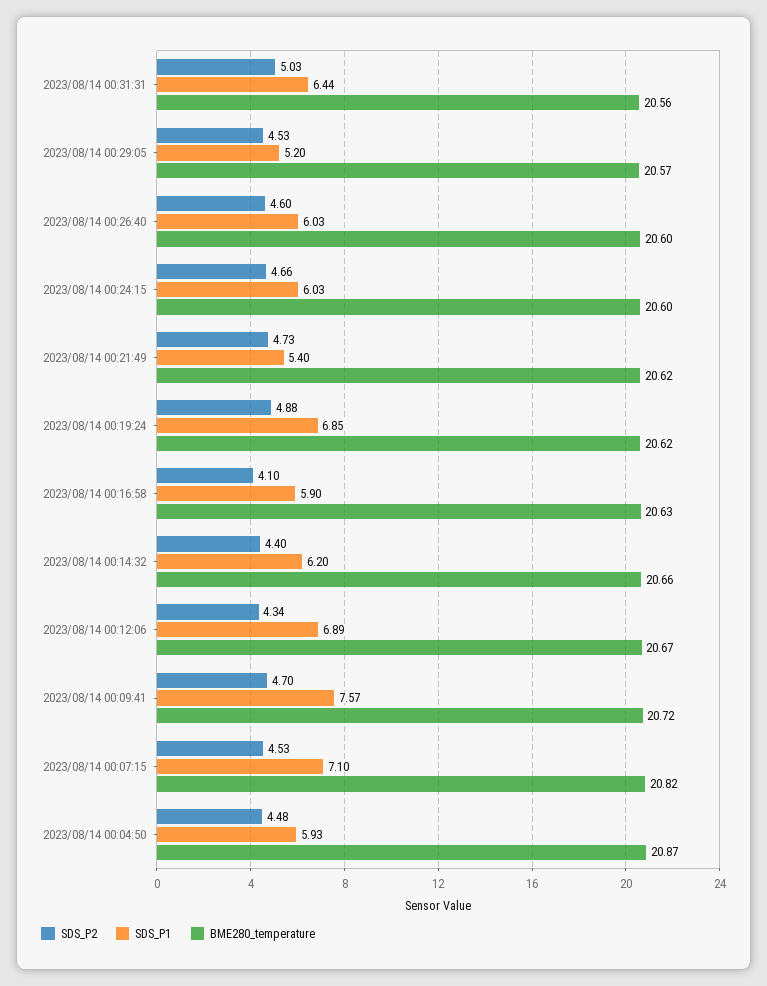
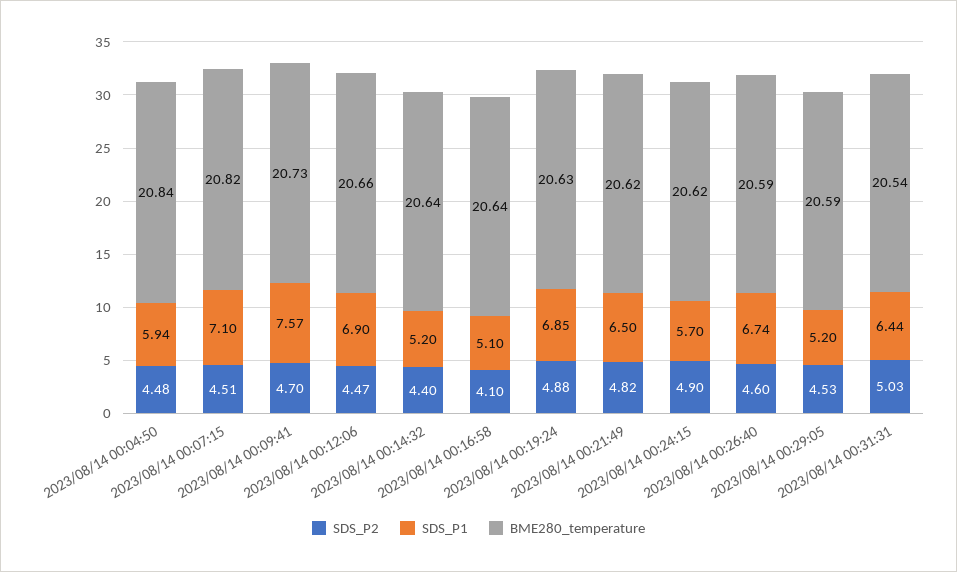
  {
    "SDS_P2": {
      "2023/08/14 00:31:31": 5.03,
      "2023/08/14 00:29:05": 4.53,
      "2023/08/14 00:26:40": 4.6,
-     "2023/08/14 00:24:15": 4.66,
+     "2023/08/14 00:24:15": 4.9,
-     "2023/08/14 00:21:49": 4.73,
+     "2023/08/14 00:21:49": 4.82,
      "2023/08/14 00:19:24": 4.88,
      "2023/08/14 00:16:58": 4.1,
      "2023/08/14 00:14:32": 4.4,
-     "2023/08/14 00:12:06": 4.34,
+     "2023/08/14 00:12:06": 4.47,
      "2023/08/14 00:09:41": 4.7,
-     "2023/08/14 00:07:15": 4.53,
+     "2023/08/14 00:07:15": 4.51,
      "2023/08/14 00:04:50": 4.48
    },
    "SDS_P1": {
      "2023/08/14 00:31:31": 6.44,
      "2023/08/14 00:29:05": 5.2,
-     "2023/08/14 00:26:40": 6.03,
+     "2023/08/14 00:26:40": 6.74,
-     "2023/08/14 00:24:15": 6.03,
+     "2023/08/14 00:24:15": 5.7,
-     "2023/08/14 00:21:49": 5.4,
+     "2023/08/14 00:21:49": 6.5,
      "2023/08/14 00:19:24": 6.85,
-     "2023/08/14 00:16:58": 5.9,
+     "2023/08/14 00:16:58": 5.1,
-     "2023/08/14 00:14:32": 6.2,
+     "2023/08/14 00:14:32": 5.2,
-     "2023/08/14 00:12:06": 6.89,
+     "2023/08/14 00:12:06": 6.9,
      "2023/08/14 00:09:41": 7.57,
      "2023/08/14 00:07:15": 7.1,
-     "2023/08/14 00:04:50": 5.93
+     "2023/08/14 00:04:50": 5.94
    },
    "BME280_temperature": {
-     "2023/08/14 00:31:31": 20.56,
+     "2023/08/14 00:31:31": 20.54,
-     "2023/08/14 00:29:05": 20.57,
+     "2023/08/14 00:29:05": 20.59,
-     "2023/08/14 00:26:40": 20.6,
+     "2023/08/14 00:26:40": 20.59,
-     "2023/08/14 00:24:15": 20.6,
+     "2023/08/14 00:24:15": 20.62,
      "2023/08/14 00:21:49": 20.62,
-     "2023/08/14 00:19:24": 20.62,
+     "2023/08/14 00:19:24": 20.63,
-     "2023/08/14 00:16:58": 20.63,
+     "2023/08/14 00:16:58": 20.64,
-     "2023/08/14 00:14:32": 20.66,
+     "2023/08/14 00:14:32": 20.64,
-     "2023/08/14 00:12:06": 20.67,
+     "2023/08/14 00:12:06": 20.66,
-     "2023/08/14 00:09:41": 20.72,
+     "2023/08/14 00:09:41": 20.73,
      "2023/08/14 00:07:15": 20.82,
-     "2023/08/14 00:04:50": 20.87
+     "2023/08/14 00:04:50": 20.84
    }
  }

